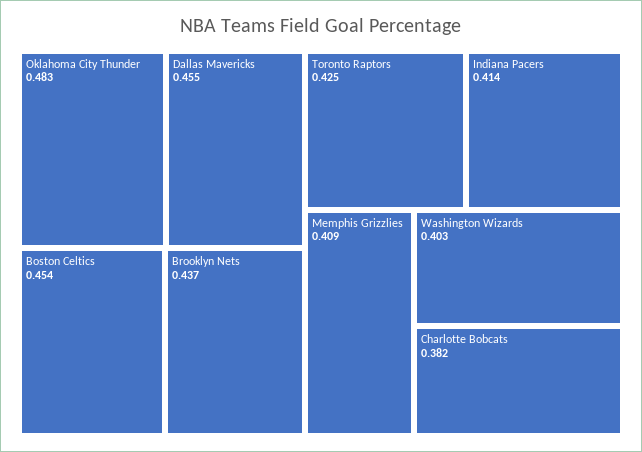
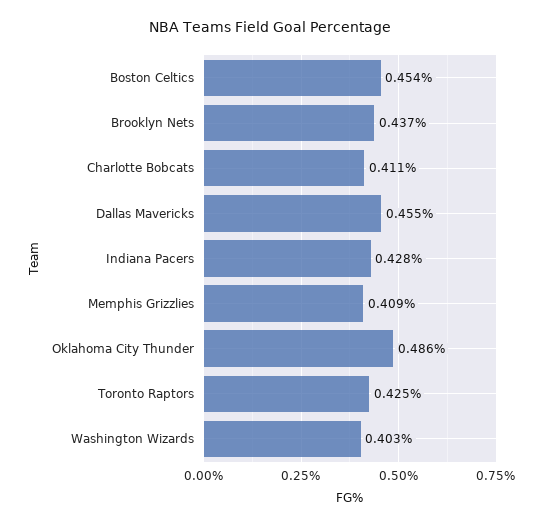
  {
-   "Oklahoma City Thunder": 0.483,
+   "Oklahoma City Thunder": 0.486,
    "Dallas Mavericks": 0.455,
    "Boston Celtics": 0.454,
    "Brooklyn Nets": 0.437,
    "Toronto Raptors": 0.425,
-   "Indiana Pacers": 0.414,
+   "Indiana Pacers": 0.428,
    "Memphis Grizzlies": 0.409,
    "Washington Wizards": 0.403,
-   "Charlotte Bobcats": 0.382
+   "Charlotte Bobcats": 0.411
  }

